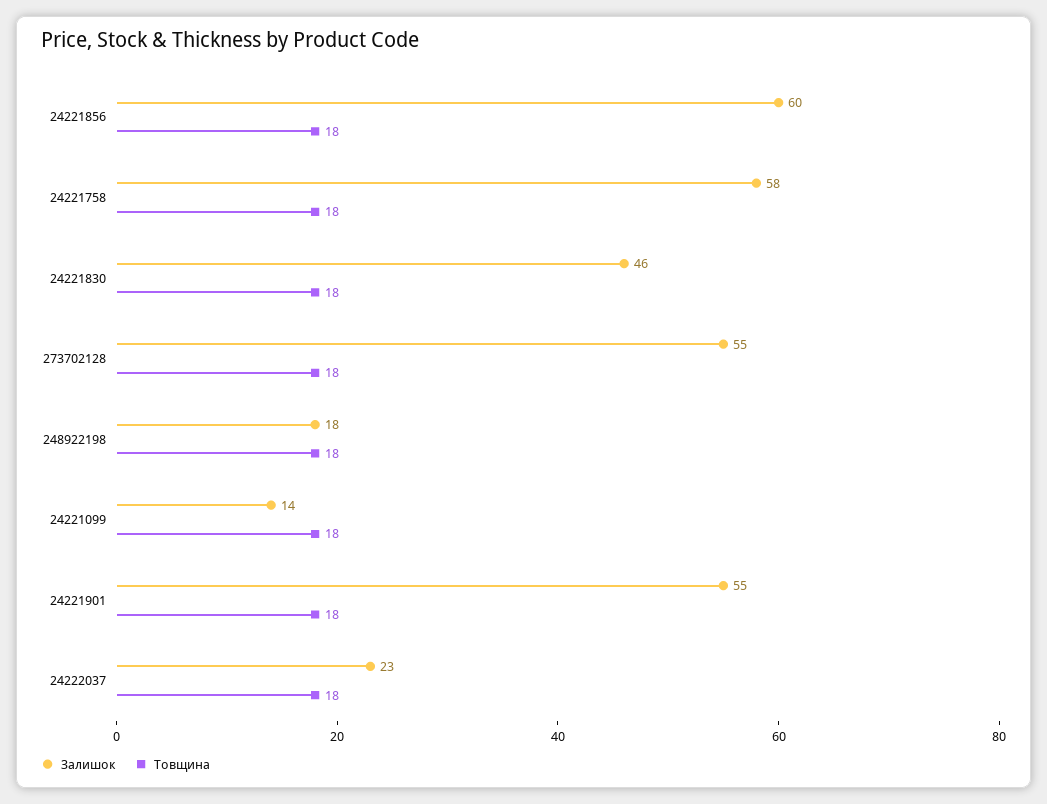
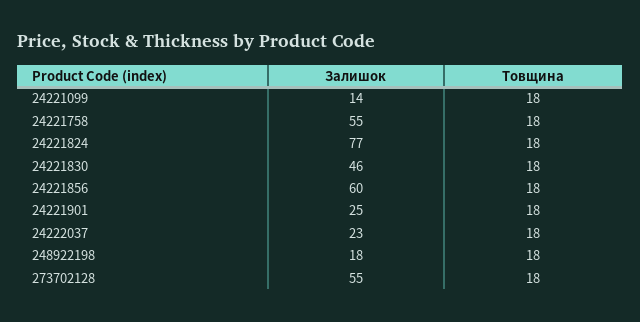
  {
    "Залишок": {
      "24221856": 60,
-     "24221758": 58,
+     "24221758": 55,
      "24221830": 46,
      "273702128": 55,
      "248922198": 18,
      "24221099": 14,
-     "24221901": 55,
+     "24221901": 25,
-     "24222037": 23
+     "24222037": 23,
+     "24221824": 77
    },
    "Товщина": {
      "24221856": 18,
      "24221758": 18,
      "24221830": 18,
      "273702128": 18,
      "248922198": 18,
      "24221099": 18,
      "24221901": 18,
-     "24222037": 18
+     "24222037": 18,
+     "24221824": 18
    }
  }

